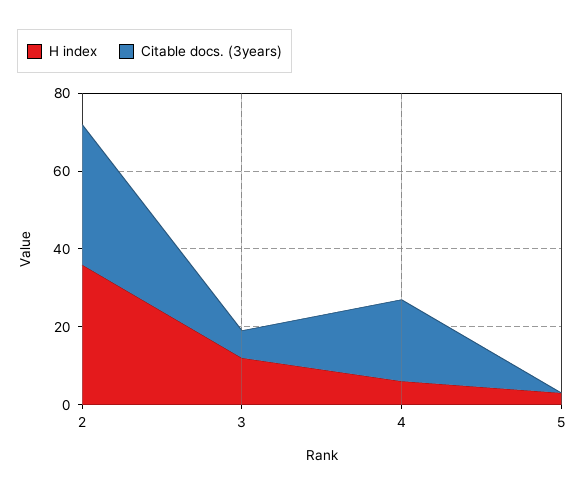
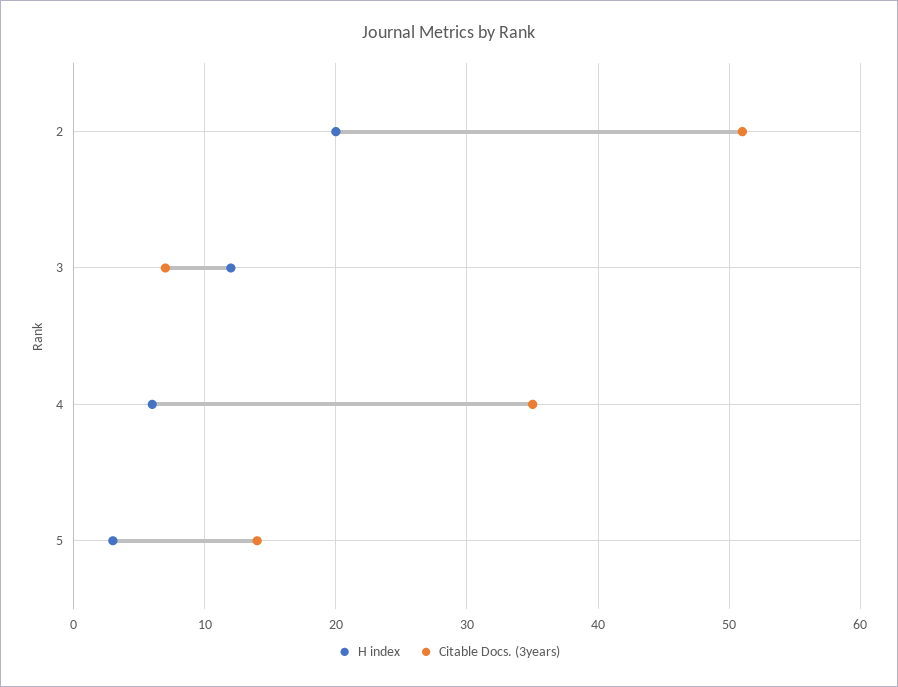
  {
    "H index": {
-     "2": 35,
+     "2": 20,
      "3": 12,
      "4": 6,
      "5": 3
    },
    "Citable docs. (3years)": {
-     "2": 35,
+     "2": 51,
      "3": 7,
-     "4": 20,
+     "4": 35,
-     "5": 0
+     "5": 14
    }
  }

